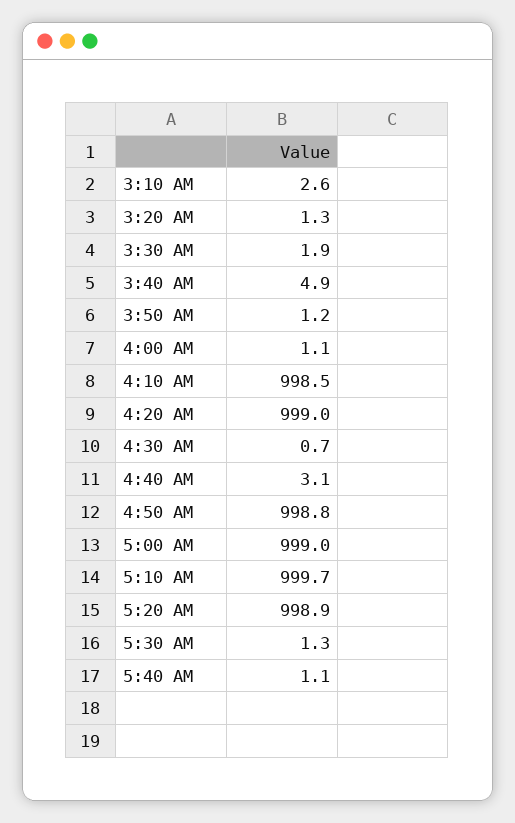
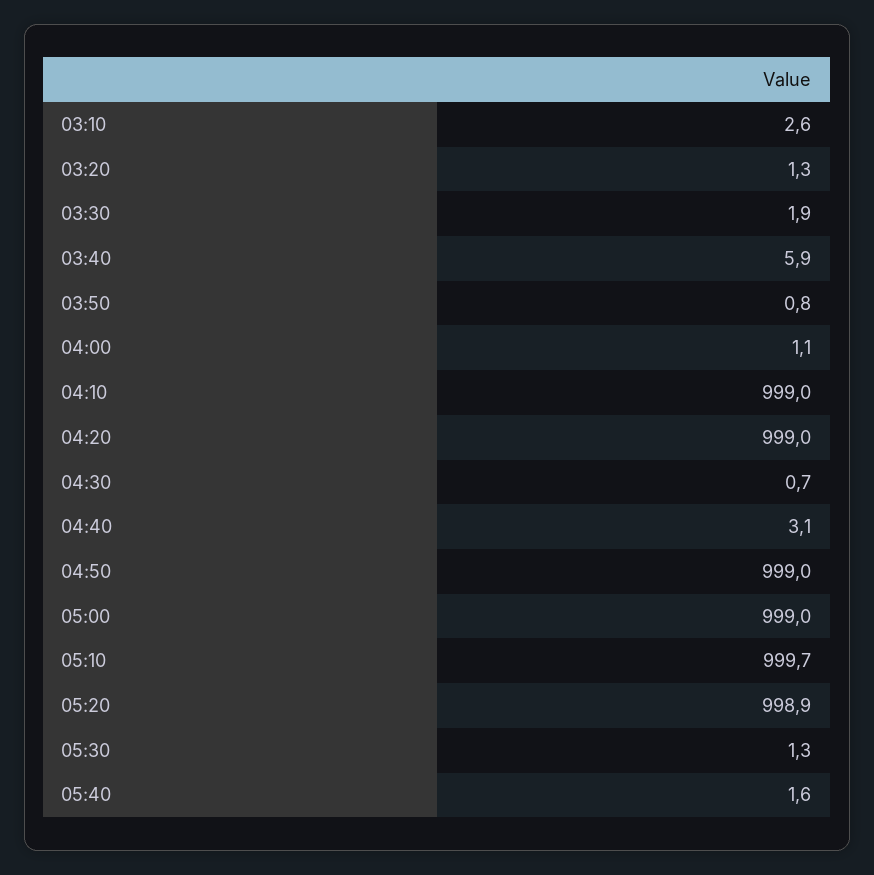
  {
    "3:10 AM": 2.6,
    "3:20 AM": 1.3,
    "3:30 AM": 1.9,
-   "3:40 AM": 4.9,
+   "3:40 AM": 5.9,
-   "3:50 AM": 1.2,
+   "3:50 AM": 0.8,
    "4:00 AM": 1.1,
-   "4:10 AM": 998.5,
+   "4:10 AM": 999,
    "4:20 AM": 999,
    "4:30 AM": 0.7,
    "4:40 AM": 3.1,
-   "4:50 AM": 998.8,
+   "4:50 AM": 999,
    "5:00 AM": 999,
    "5:10 AM": 999.7,
    "5:20 AM": 998.9,
    "5:30 AM": 1.3,
-   "5:40 AM": 1.1
+   "5:40 AM": 1.6
  }

